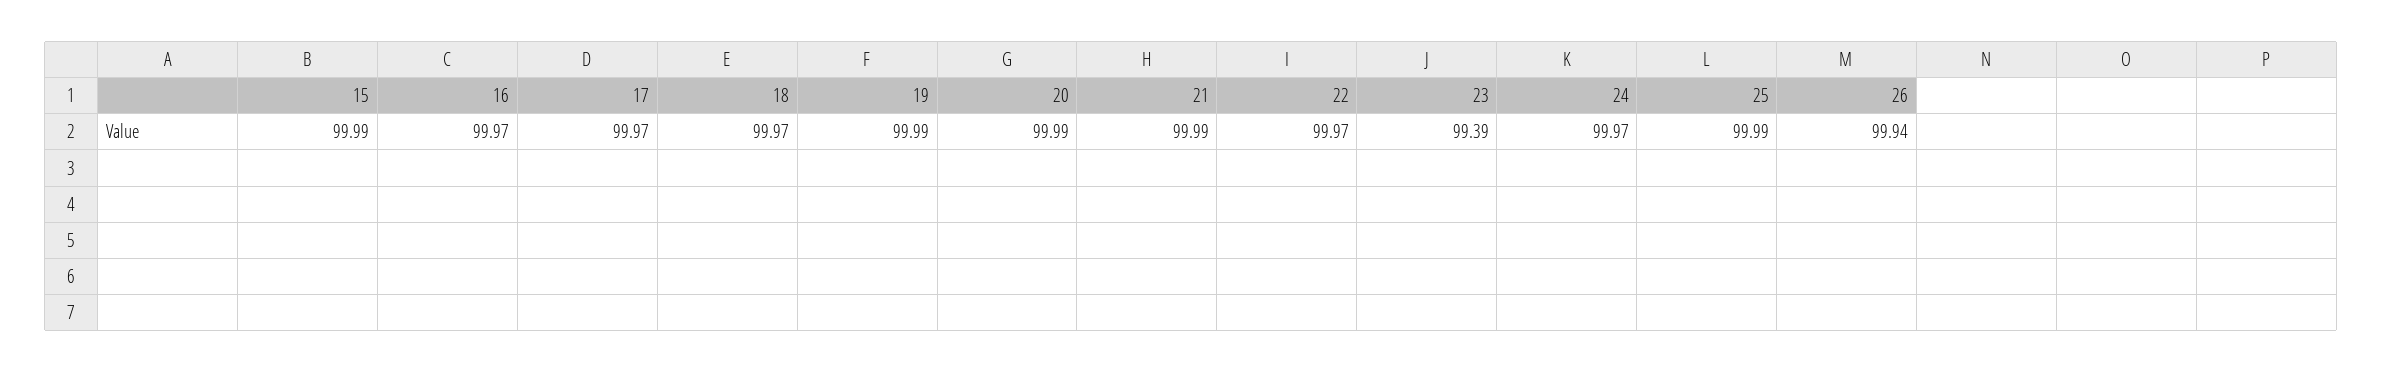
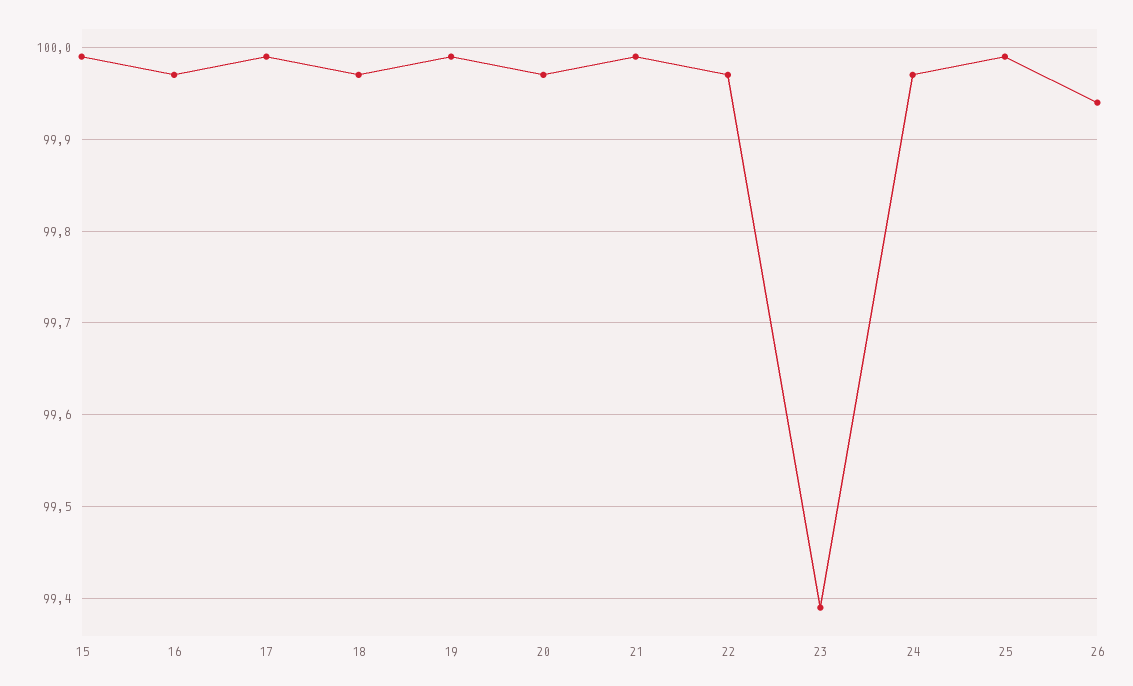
  {
    "15": 99.99,
    "16": 99.97,
-   "17": 99.97,
+   "17": 99.99,
    "18": 99.97,
    "19": 99.99,
-   "20": 99.99,
+   "20": 99.97,
    "21": 99.99,
    "22": 99.97,
    "23": 99.39,
    "24": 99.97,
    "25": 99.99,
    "26": 99.94
  }

